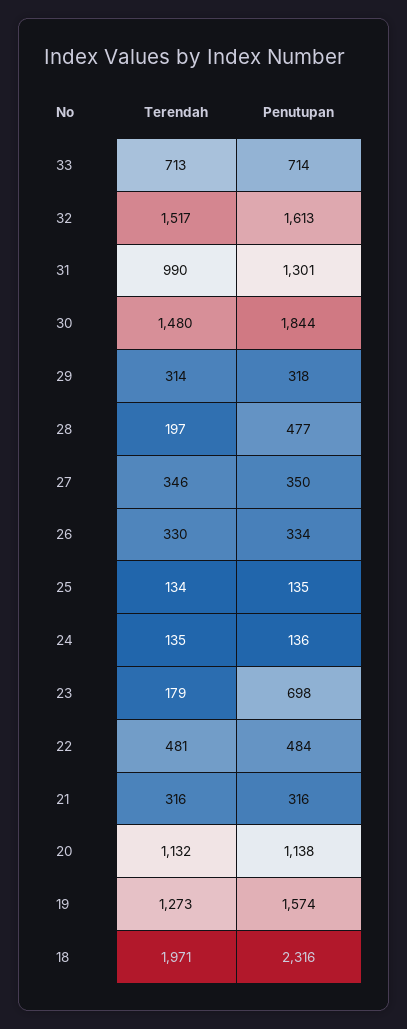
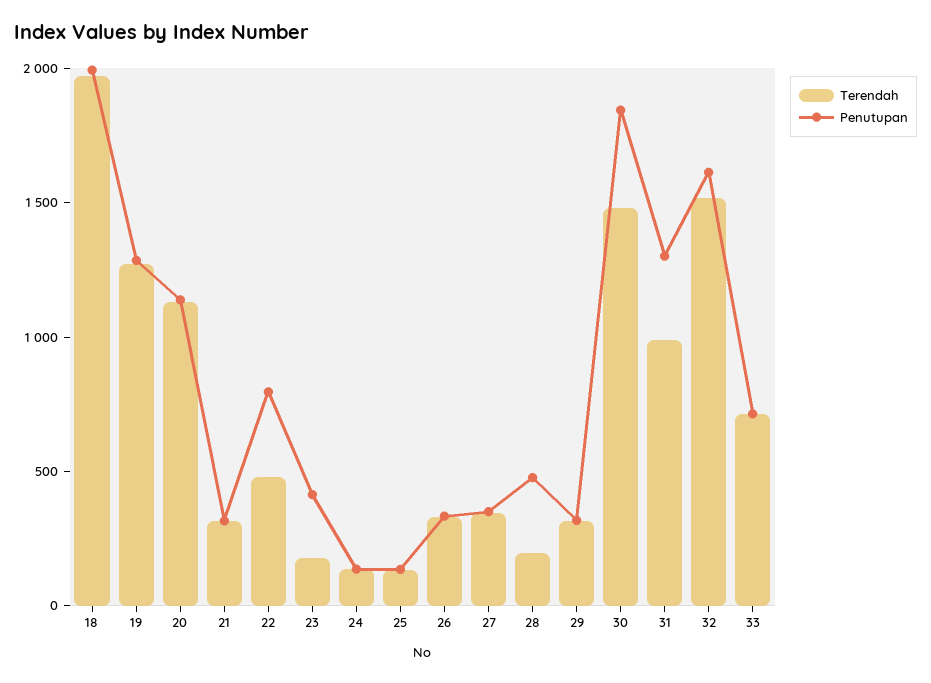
  {
    "Terendah": {
      "33": 713,
      "32": 1517,
      "31": 990,
      "30": 1480,
      "29": 314,
      "28": 197,
      "27": 346,
      "26": 330,
      "25": 134,
      "24": 135,
      "23": 179,
      "22": 481,
      "21": 316,
      "20": 1132,
      "19": 1273,
      "18": 1971
    },
    "Penutupan": {
      "33": 714,
      "32": 1613,
      "31": 1301,
      "30": 1844,
      "29": 318,
      "28": 477,
      "27": 350,
      "26": 334,
      "25": 135,
      "24": 136,
-     "23": 698,
+     "23": 400,
-     "22": 484,
+     "22": 800,
      "21": 316,
      "20": 1138,
-     "19": 1574,
+     "19": 1300,
-     "18": 2316
+     "18": 2000
    }
  }

